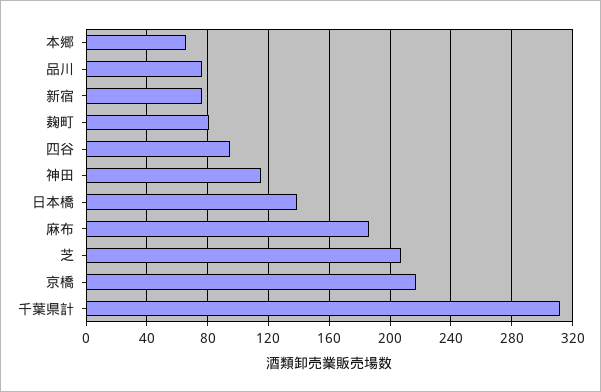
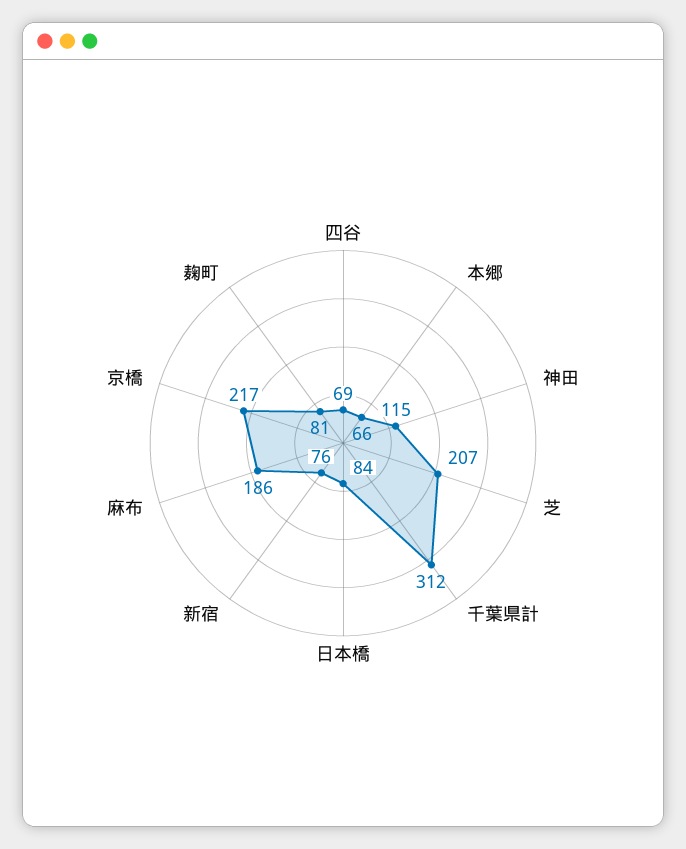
  {
    "本郷": 66,
-   "品川": 75,
    "新宿": 76,
    "麹町": 81,
-   "四谷": 95,
+   "四谷": 69,
    "神田": 115,
-   "日本橋": 140,
+   "日本橋": 84,
    "麻布": 186,
    "芝": 207,
    "京橋": 217,
    "千葉県計": 312
  }

